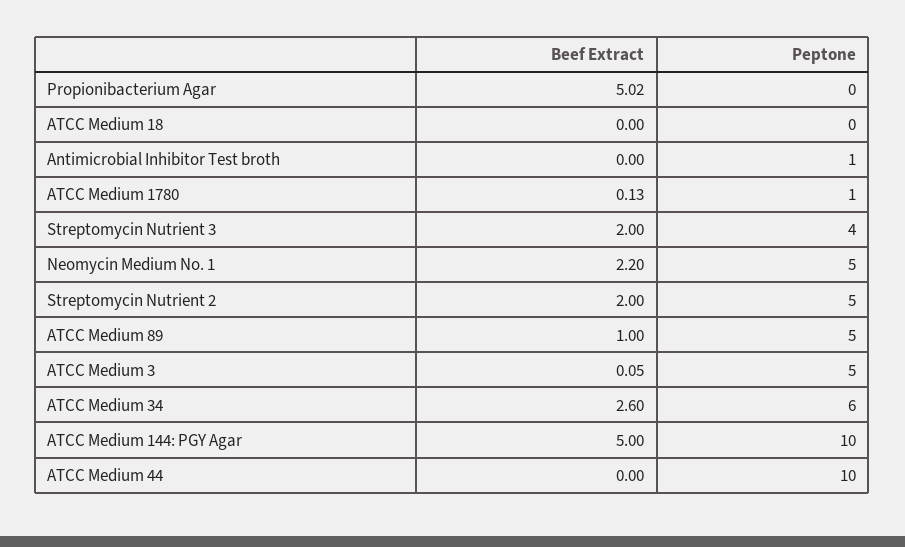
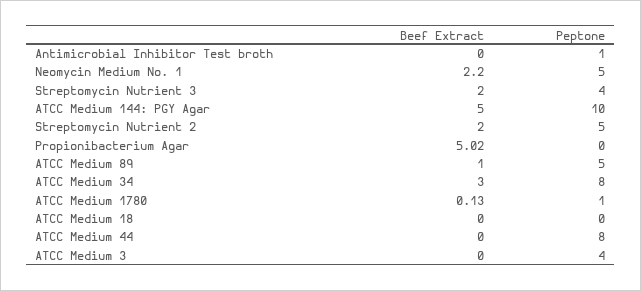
  {
    "Beef Extract": {
      "Propionibacterium Agar": 5.02,
      "ATCC Medium 18": 0,
      "Antimicrobial Inhibitor Test broth": 0,
      "ATCC Medium 1780": 0.13,
      "Streptomycin Nutrient 3": 2,
      "Neomycin Medium No. 1": 2.2,
      "Streptomycin Nutrient 2": 2,
      "ATCC Medium 89": 1,
-     "ATCC Medium 3": 0.05,
+     "ATCC Medium 3": 0,
-     "ATCC Medium 34": 2.6,
+     "ATCC Medium 34": 3,
      "ATCC Medium 144: PGY Agar": 5,
      "ATCC Medium 44": 0
    },
    "Peptone": {
      "Propionibacterium Agar": 0,
      "ATCC Medium 18": 0,
      "Antimicrobial Inhibitor Test broth": 1,
      "ATCC Medium 1780": 1,
      "Streptomycin Nutrient 3": 4,
      "Neomycin Medium No. 1": 5,
      "Streptomycin Nutrient 2": 5,
      "ATCC Medium 89": 5,
-     "ATCC Medium 3": 5,
+     "ATCC Medium 3": 4,
-     "ATCC Medium 34": 6,
+     "ATCC Medium 34": 8,
      "ATCC Medium 144: PGY Agar": 10,
-     "ATCC Medium 44": 10
+     "ATCC Medium 44": 8
    }
  }

